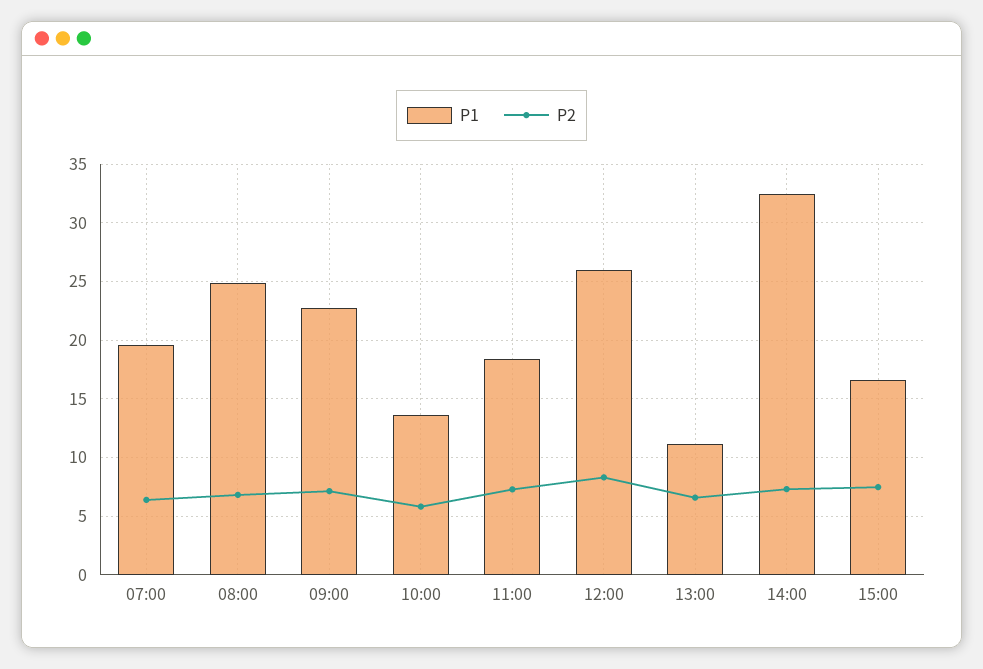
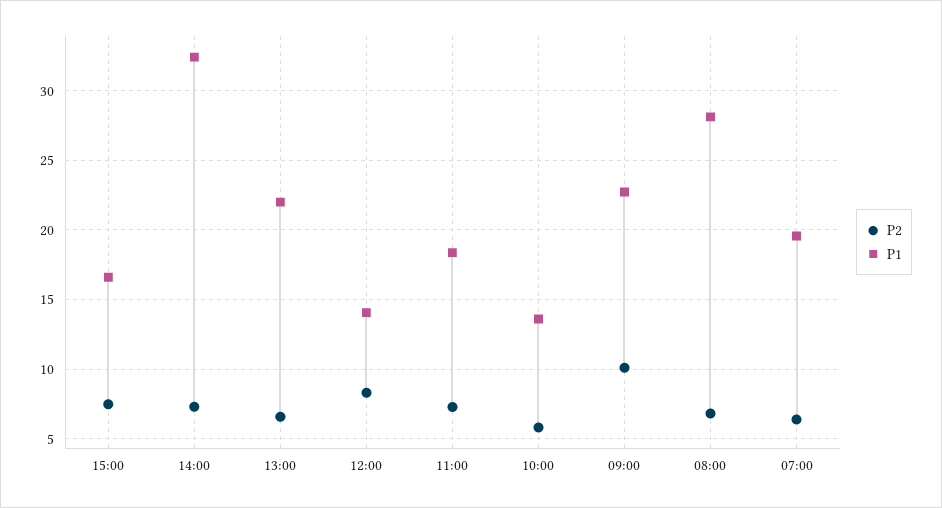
  {
    "P1": {
      "07:00": 19.5,
-     "08:00": 25,
+     "08:00": 28,
      "09:00": 22.5,
      "10:00": 13.5,
      "11:00": 18.5,
-     "12:00": 26,
+     "12:00": 14,
-     "13:00": 11,
+     "13:00": 22,
      "14:00": 32.5,
      "15:00": 16.5
    },
    "P2": {
      "07:00": 6.5,
      "08:00": 7,
-     "09:00": 7,
+     "09:00": 10,
      "10:00": 6,
      "11:00": 7.5,
      "12:00": 8.5,
      "13:00": 6.5,
      "14:00": 7.5,
      "15:00": 7.5
    }
  }

